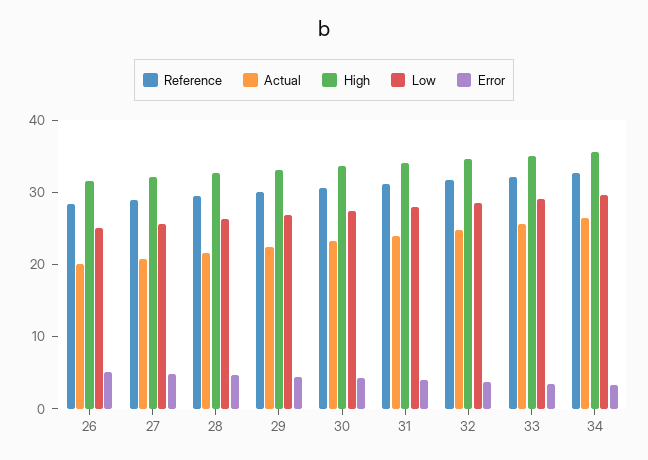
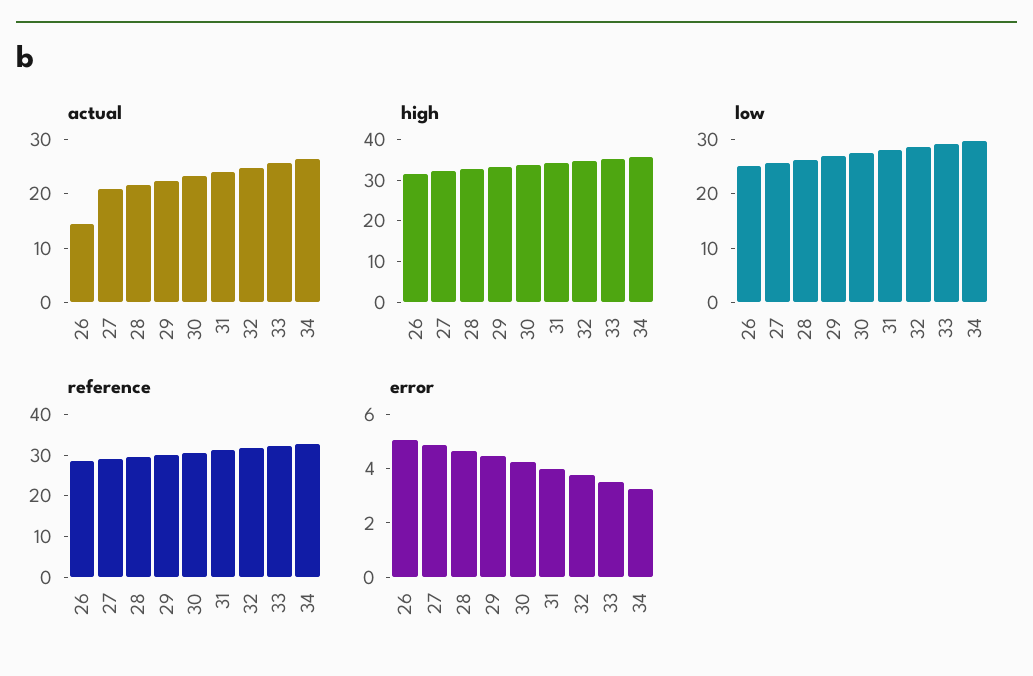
  {
    "Reference": {
      "26": 28,
      "27": 30,
      "28": 30,
      "29": 30,
      "30": 30,
      "31": 32,
      "32": 32,
      "33": 32,
      "34": 32
    },
    "Actual": {
-     "26": 20,
+     "26": 14,
      "27": 20,
      "28": 22,
      "29": 22,
      "30": 24,
      "31": 24,
      "32": 24,
      "33": 26,
      "34": 26
    },
    "High": {
      "26": 32,
      "27": 32,
      "28": 32,
      "29": 34,
      "30": 34,
      "31": 34,
      "32": 34,
      "33": 36,
      "34": 36
    },
    "Low": {
      "26": 26,
      "27": 26,
      "28": 26,
      "29": 26,
      "30": 28,
      "31": 28,
      "32": 28,
      "33": 30,
      "34": 30
    },
    "Error": {
      "26": 5,
      "27": 5,
      "28": 4.5,
      "29": 4.5,
      "30": 4,
      "31": 4,
      "32": 4,
      "33": 3.5,
      "34": 3
    }
  }

